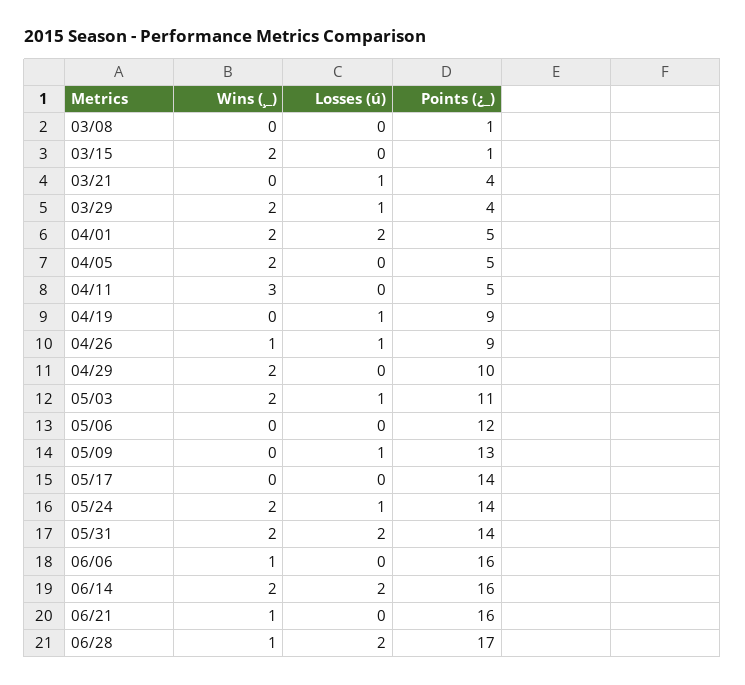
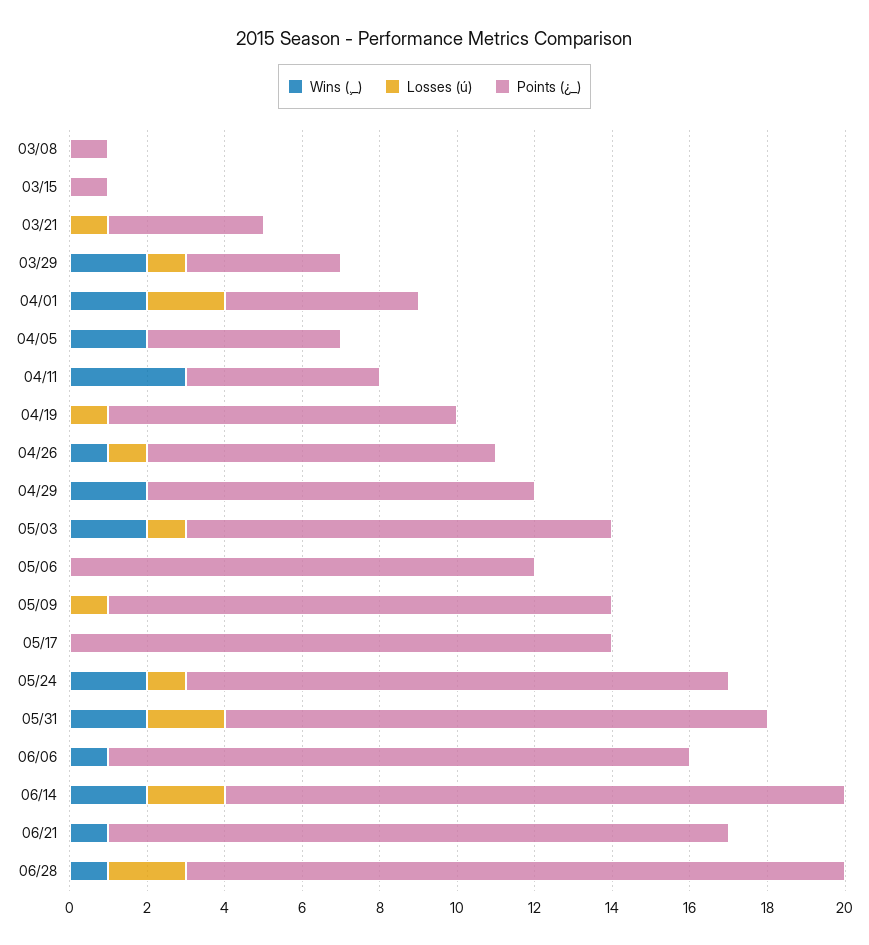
  {
    "Wins (¸_)": {
      "03/08": 0,
-     "03/15": 2,
+     "03/15": 0,
      "03/21": 0,
      "03/29": 2,
      "04/01": 2,
      "04/05": 2,
      "04/11": 3,
      "04/19": 0,
      "04/26": 1,
      "04/29": 2,
      "05/03": 2,
      "05/06": 0,
      "05/09": 0,
      "05/17": 0,
      "05/24": 2,
      "05/31": 2,
      "06/06": 1,
      "06/14": 2,
      "06/21": 1,
      "06/28": 1
    },
    "Losses (ú)": {
      "03/08": 0,
      "03/15": 0,
      "03/21": 1,
      "03/29": 1,
      "04/01": 2,
      "04/05": 0,
      "04/11": 0,
      "04/19": 1,
      "04/26": 1,
      "04/29": 0,
      "05/03": 1,
      "05/06": 0,
      "05/09": 1,
      "05/17": 0,
      "05/24": 1,
      "05/31": 2,
      "06/06": 0,
      "06/14": 2,
      "06/21": 0,
      "06/28": 2
    },
    "Points (¿_)": {
      "03/08": 1,
      "03/15": 1,
      "03/21": 4,
      "03/29": 4,
      "04/01": 5,
      "04/05": 5,
      "04/11": 5,
      "04/19": 9,
      "04/26": 9,
      "04/29": 10,
      "05/03": 11,
      "05/06": 12,
      "05/09": 13,
      "05/17": 14,
      "05/24": 14,
      "05/31": 14,
-     "06/06": 16,
+     "06/06": 15,
      "06/14": 16,
      "06/21": 16,
      "06/28": 17
    }
  }

